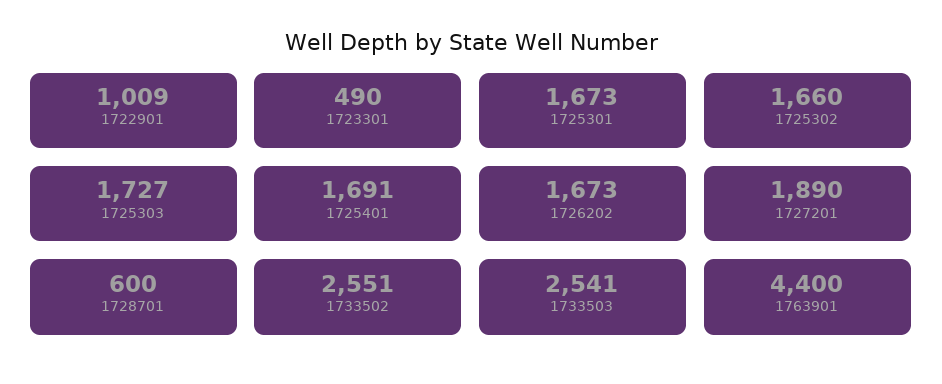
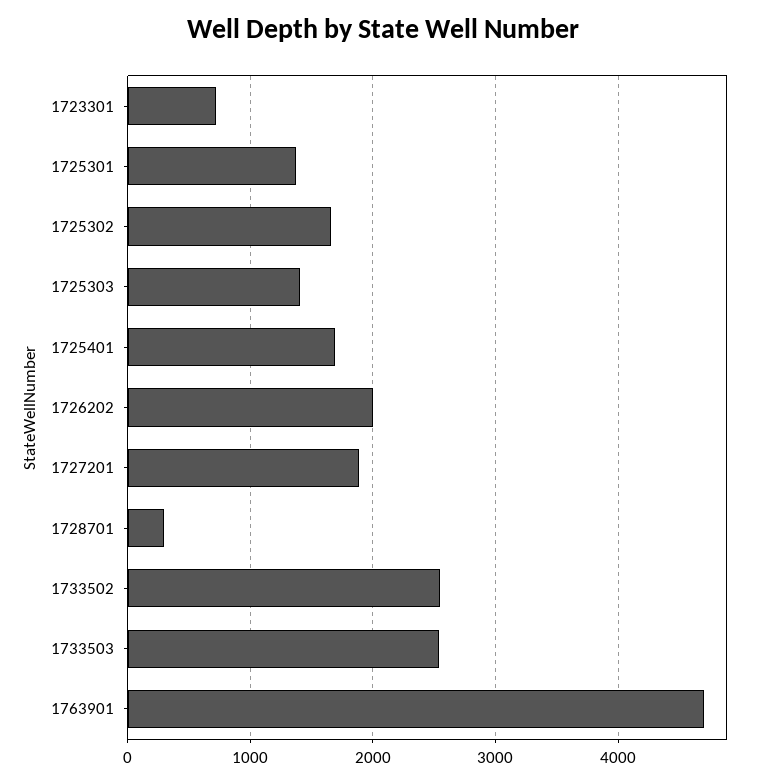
  {
-   "1722901": 1009,
-   "1723301": 490,
+   "1723301": 700,
-   "1725301": 1673,
+   "1725301": 1400,
    "1725302": 1660,
-   "1725303": 1727,
+   "1725303": 1400,
    "1725401": 1691,
-   "1726202": 1673,
+   "1726202": 2000,
    "1727201": 1890,
-   "1728701": 600,
+   "1728701": 300,
    "1733502": 2551,
    "1733503": 2541,
-   "1763901": 4400
+   "1763901": 4700
  }

